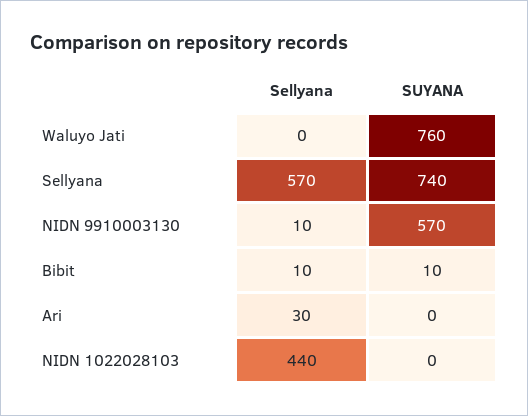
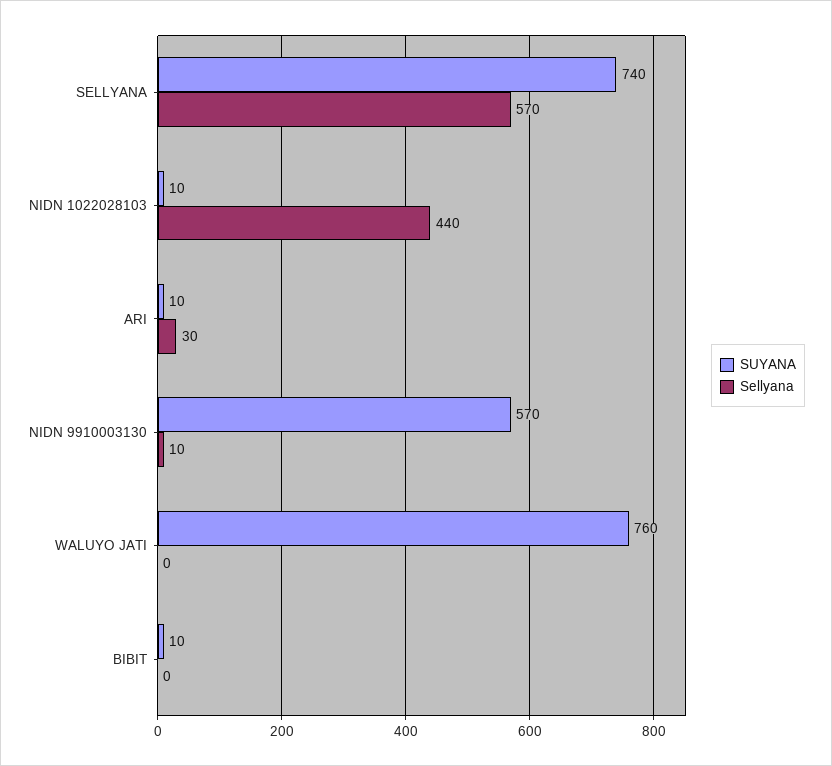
  {
    "Sellyana": {
      "Waluyo Jati": 0,
      "Sellyana": 570,
      "NIDN 9910003130": 10,
-     "Bibit": 10,
+     "Bibit": 0,
      "Ari": 30,
      "NIDN 1022028103": 440
    },
    "SUYANA": {
      "Waluyo Jati": 760,
      "Sellyana": 740,
      "NIDN 9910003130": 570,
      "Bibit": 10,
-     "Ari": 0,
+     "Ari": 10,
-     "NIDN 1022028103": 0
+     "NIDN 1022028103": 10
    }
  }

